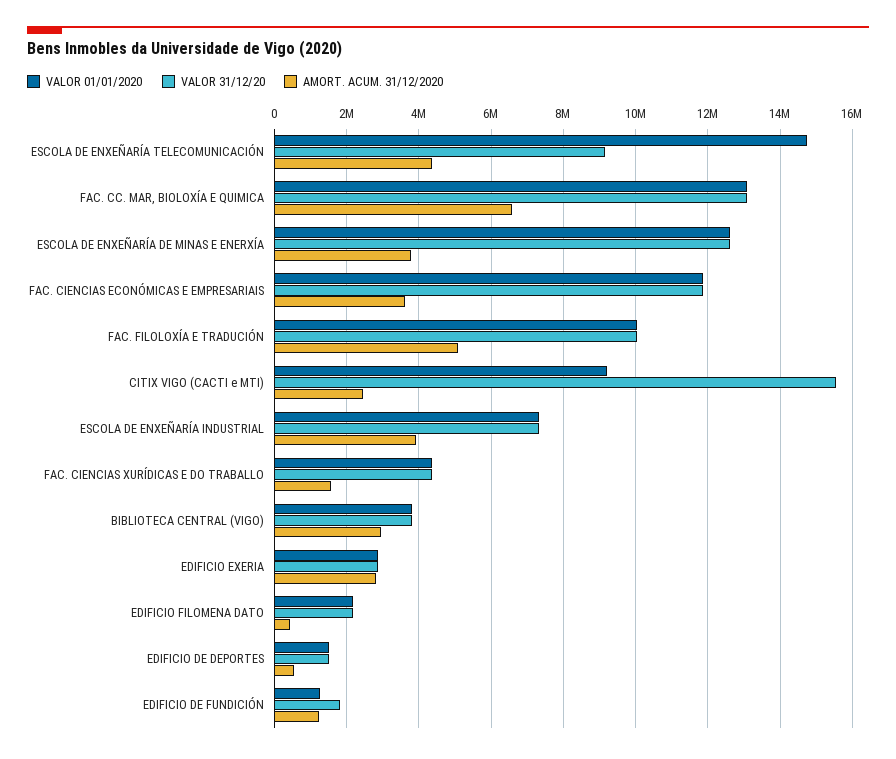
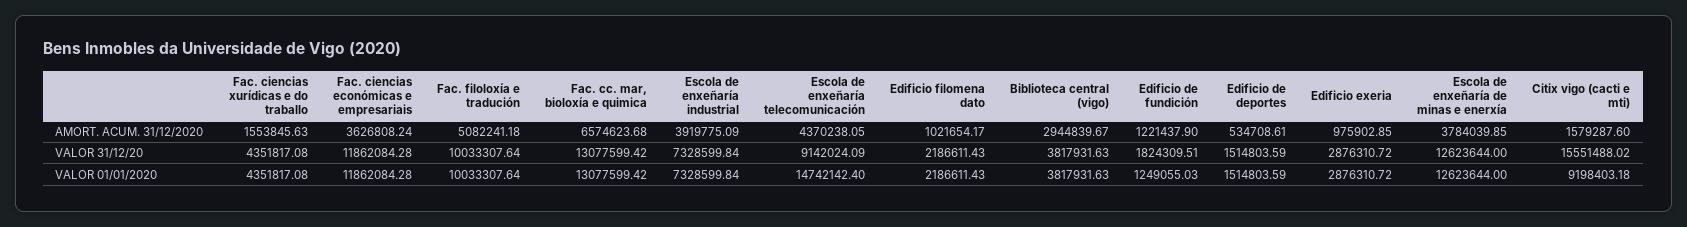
  {
    "VALOR 01/01/2020": {
      "ESCOLA DE ENXEÑARÍA TELECOMUNICACIÓN": 14742142.4,
      "FAC. CC. MAR, BIOLOXÍA E QUIMICA": 13077599.42,
      "ESCOLA DE ENXEÑARÍA DE MINAS E ENERXÍA": 12623644,
      "FAC. CIENCIAS ECONÓMICAS E EMPRESARIAIS": 11862084.28,
      "FAC. FILOLOXÍA E TRADUCIÓN": 10033307.64,
      "CITIX VIGO (CACTI e MTI)": 9198403.18,
      "ESCOLA DE ENXEÑARÍA INDUSTRIAL": 7328599.84,
      "FAC. CIENCIAS XURÍDICAS E DO TRABALLO": 4351817.08,
      "BIBLIOTECA CENTRAL (VIGO)": 3817931.63,
      "EDIFICIO EXERIA": 2876310.72,
      "EDIFICIO FILOMENA DATO": 2186611.43,
      "EDIFICIO DE DEPORTES": 1514803.59,
      "EDIFICIO DE FUNDICIÓN": 1249055.03
    },
    "VALOR 31/12/20": {
      "ESCOLA DE ENXEÑARÍA TELECOMUNICACIÓN": 9142024.09,
      "FAC. CC. MAR, BIOLOXÍA E QUIMICA": 13077599.42,
      "ESCOLA DE ENXEÑARÍA DE MINAS E ENERXÍA": 12623644,
      "FAC. CIENCIAS ECONÓMICAS E EMPRESARIAIS": 11862084.28,
      "FAC. FILOLOXÍA E TRADUCIÓN": 10033307.64,
      "CITIX VIGO (CACTI e MTI)": 15551488.02,
      "ESCOLA DE ENXEÑARÍA INDUSTRIAL": 7328599.84,
      "FAC. CIENCIAS XURÍDICAS E DO TRABALLO": 4351817.08,
      "BIBLIOTECA CENTRAL (VIGO)": 3817931.63,
      "EDIFICIO EXERIA": 2876310.72,
      "EDIFICIO FILOMENA DATO": 2186611.43,
      "EDIFICIO DE DEPORTES": 1514803.59,
      "EDIFICIO DE FUNDICIÓN": 1824309.51
    },
    "AMORT. ACUM. 31/12/2020": {
      "ESCOLA DE ENXEÑARÍA TELECOMUNICACIÓN": 4370238.05,
      "FAC. CC. MAR, BIOLOXÍA E QUIMICA": 6574623.68,
      "ESCOLA DE ENXEÑARÍA DE MINAS E ENERXÍA": 3784039.85,
      "FAC. CIENCIAS ECONÓMICAS E EMPRESARIAIS": 3626808.24,
      "FAC. FILOLOXÍA E TRADUCIÓN": 5082241.18,
-     "CITIX VIGO (CACTI e MTI)": 2400000,
+     "CITIX VIGO (CACTI e MTI)": 1579287.6,
      "ESCOLA DE ENXEÑARÍA INDUSTRIAL": 3919775.09,
      "FAC. CIENCIAS XURÍDICAS E DO TRABALLO": 1553845.63,
      "BIBLIOTECA CENTRAL (VIGO)": 2944839.67,
-     "EDIFICIO EXERIA": 2800000,
+     "EDIFICIO EXERIA": 975902.85,
-     "EDIFICIO FILOMENA DATO": 400000,
+     "EDIFICIO FILOMENA DATO": 1021654.17,
      "EDIFICIO DE DEPORTES": 534708.61,
      "EDIFICIO DE FUNDICIÓN": 1221437.9
    }
  }

